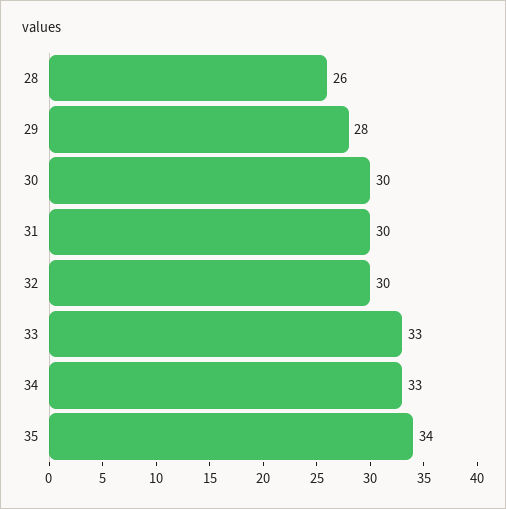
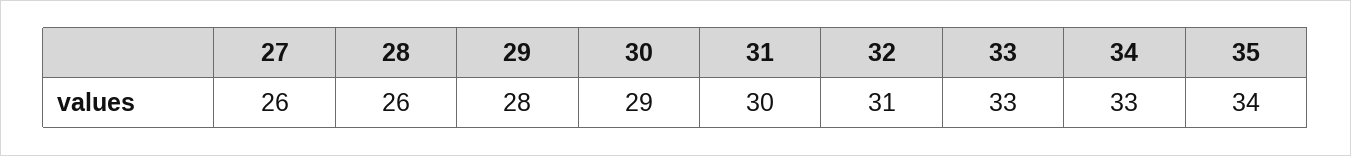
  {
    "28": 26,
    "29": 28,
-   "30": 30,
+   "30": 29,
    "31": 30,
-   "32": 30,
+   "32": 31,
    "33": 33,
    "34": 33,
-   "35": 34
+   "35": 34,
+   "27": 26
  }

